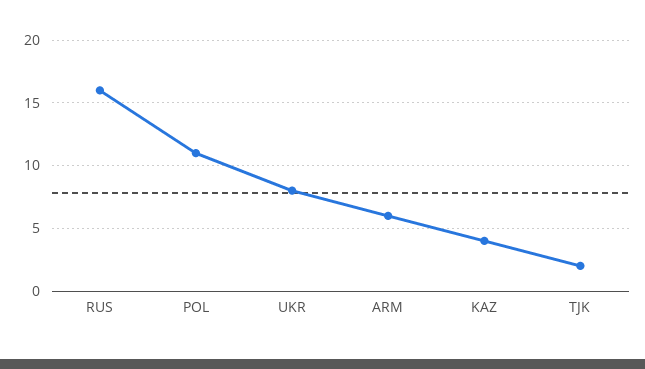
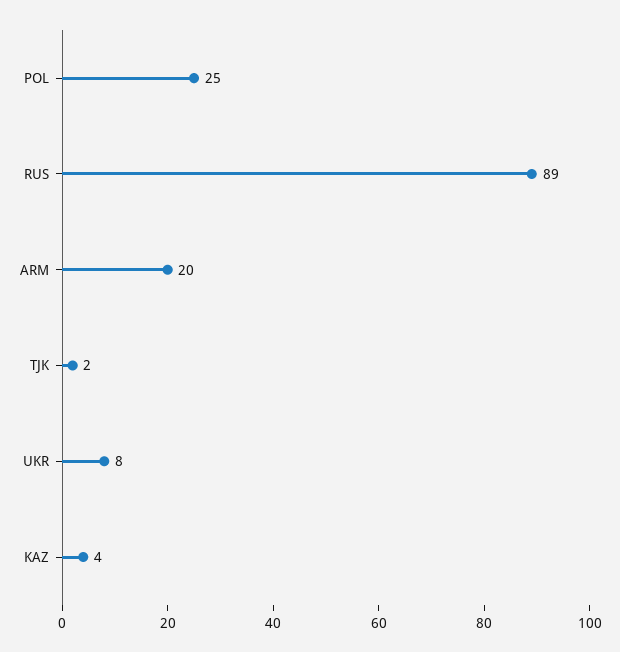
  {
-   "RUS": 16,
+   "RUS": 89,
-   "POL": 11,
+   "POL": 25,
    "UKR": 8,
-   "ARM": 6,
+   "ARM": 20,
    "KAZ": 4,
    "TJK": 2
  }

